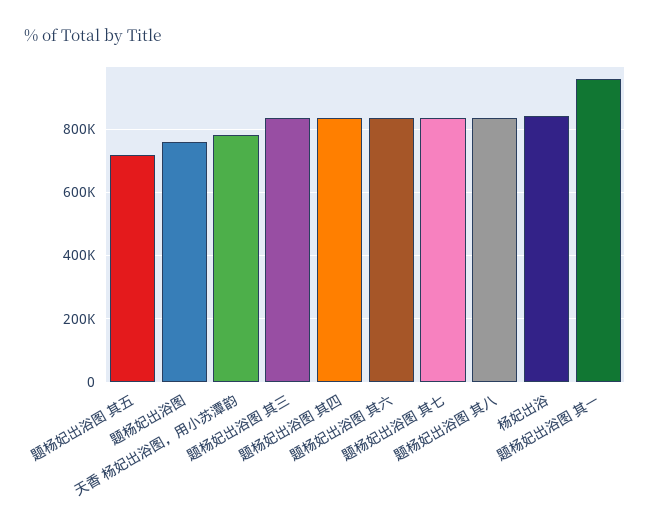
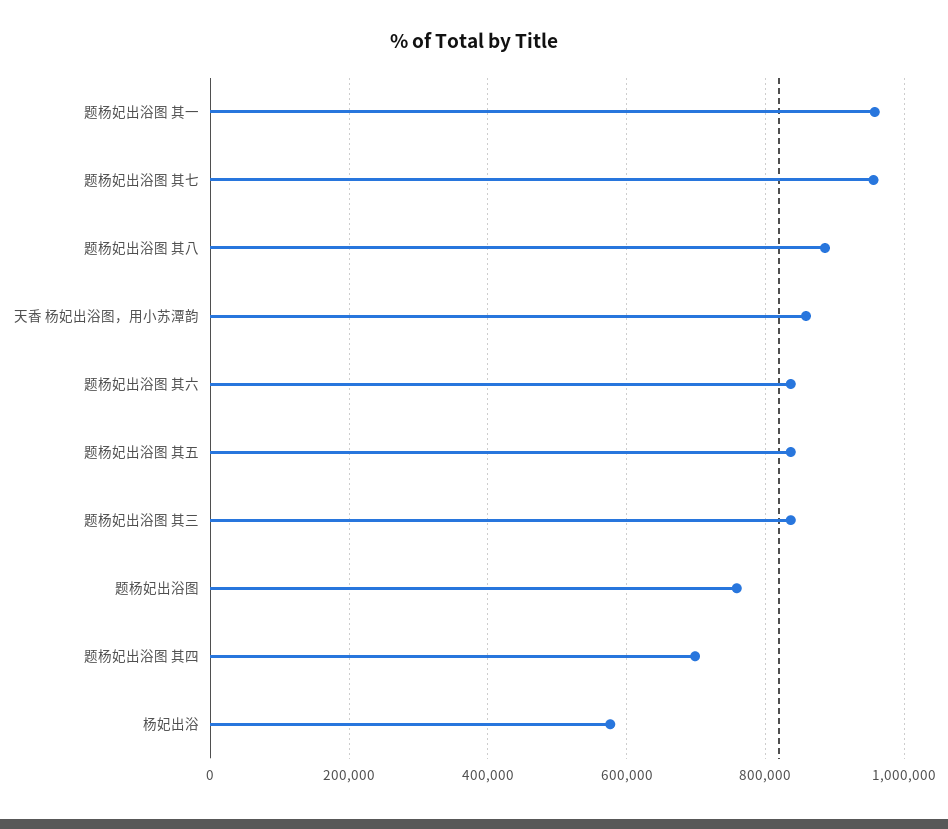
  {
-   "题杨妃出浴图 其五": 720000,
+   "题杨妃出浴图 其五": 840000,
    "题杨妃出浴图": 760000,
-   "天香 杨妃出浴图，用小苏潭韵": 780000,
+   "天香 杨妃出浴图，用小苏潭韵": 860000,
    "题杨妃出浴图 其三": 840000,
-   "题杨妃出浴图 其四": 840000,
+   "题杨妃出浴图 其四": 700000,
    "题杨妃出浴图 其六": 840000,
-   "题杨妃出浴图 其七": 840000,
+   "题杨妃出浴图 其七": 960000,
-   "题杨妃出浴图 其八": 840000,
+   "题杨妃出浴图 其八": 880000,
-   "杨妃出浴": 840000,
+   "杨妃出浴": 580000,
    "题杨妃出浴图 其一": 960000
  }

